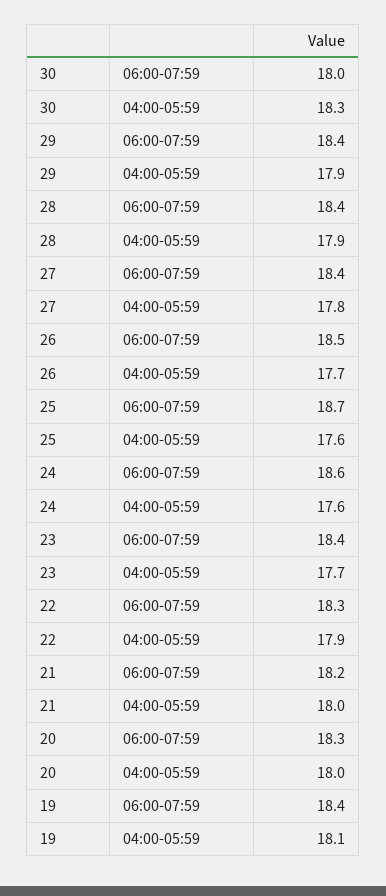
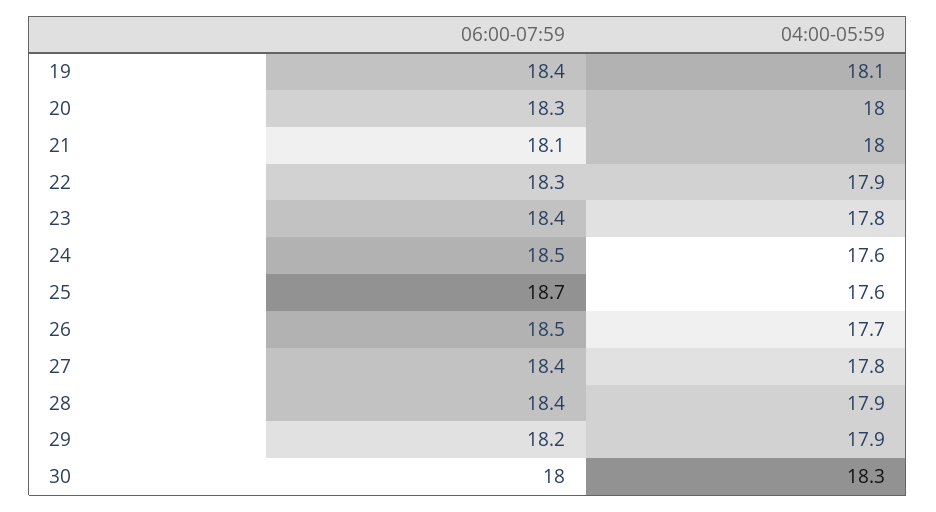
  {
    "30": {
      "06:00-07:59": 18,
      "04:00-05:59": 18.3
    },
    "29": {
-     "06:00-07:59": 18.4,
+     "06:00-07:59": 18.2,
      "04:00-05:59": 17.9
    },
    "28": {
      "06:00-07:59": 18.4,
      "04:00-05:59": 17.9
    },
    "27": {
      "06:00-07:59": 18.4,
      "04:00-05:59": 17.8
    },
    "26": {
      "06:00-07:59": 18.5,
      "04:00-05:59": 17.7
    },
    "25": {
      "06:00-07:59": 18.7,
      "04:00-05:59": 17.6
    },
    "24": {
-     "06:00-07:59": 18.6,
+     "06:00-07:59": 18.5,
      "04:00-05:59": 17.6
    },
    "23": {
      "06:00-07:59": 18.4,
-     "04:00-05:59": 17.7
+     "04:00-05:59": 17.8
    },
    "22": {
      "06:00-07:59": 18.3,
      "04:00-05:59": 17.9
    },
    "21": {
-     "06:00-07:59": 18.2,
+     "06:00-07:59": 18.1,
      "04:00-05:59": 18
    },
    "20": {
      "06:00-07:59": 18.3,
      "04:00-05:59": 18
    },
    "19": {
      "06:00-07:59": 18.4,
      "04:00-05:59": 18.1
    }
  }

